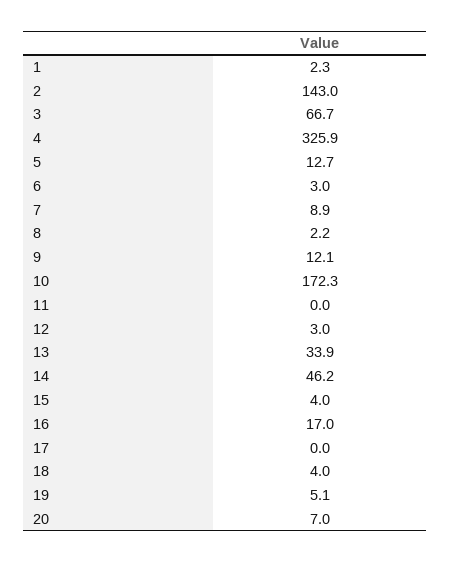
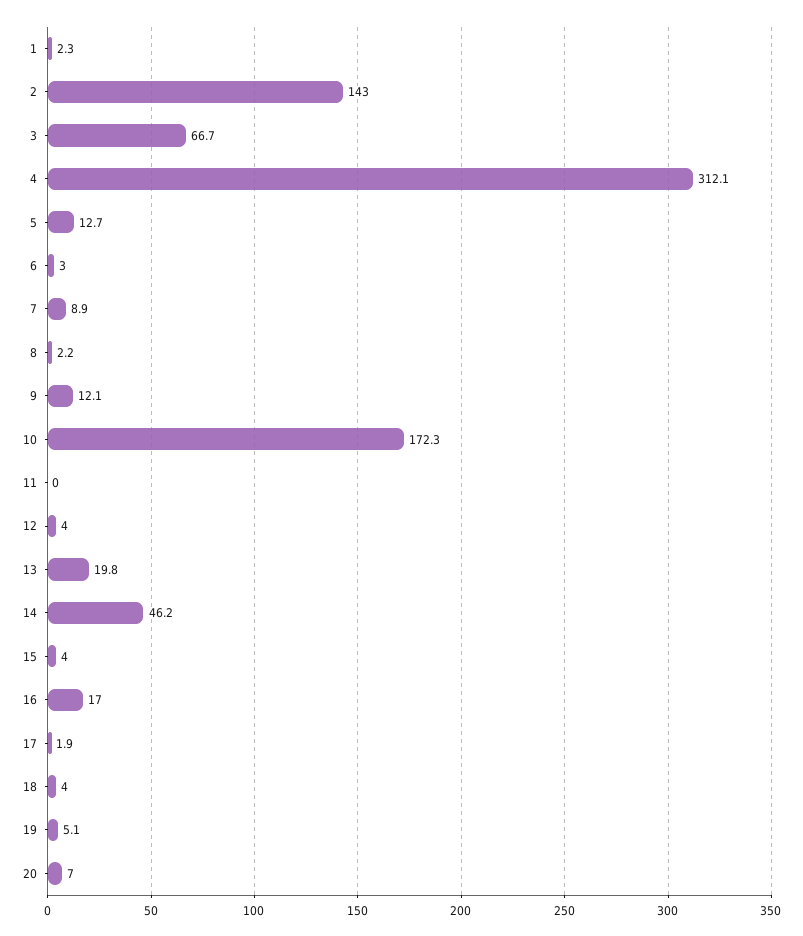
  {
    "1": 2.3,
    "2": 143,
    "3": 66.7,
-   "4": 325.9,
+   "4": 312.1,
    "5": 12.7,
    "6": 3,
    "7": 8.9,
    "8": 2.2,
    "9": 12.1,
    "10": 172.3,
    "11": 0,
-   "12": 3,
+   "12": 4,
-   "13": 33.9,
+   "13": 19.8,
    "14": 46.2,
    "15": 4,
    "16": 17,
-   "17": 0,
+   "17": 1.9,
    "18": 4,
    "19": 5.1,
    "20": 7
  }

